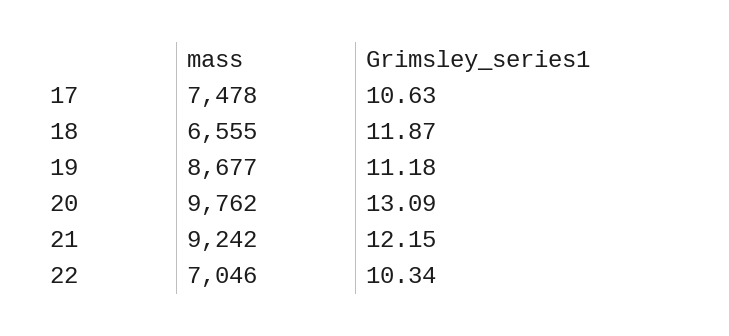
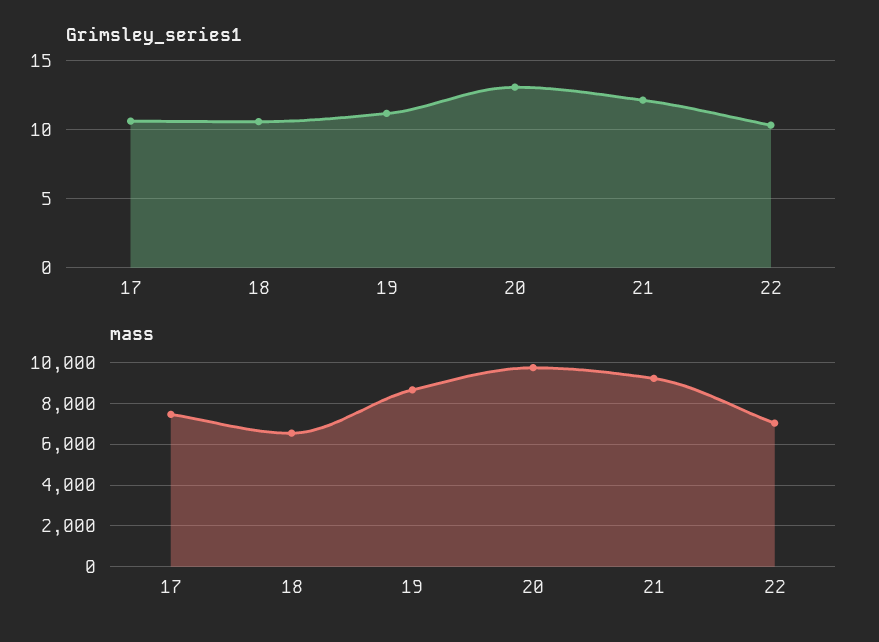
  {
    "mass": {
      "17": 7478,
      "18": 6555,
      "19": 8677,
      "20": 9762,
      "21": 9242,
      "22": 7046
    },
    "Grimsley_series1": {
      "17": 10.63,
-     "18": 11.87,
+     "18": 10.5,
      "19": 11.18,
      "20": 13.09,
      "21": 12.15,
      "22": 10.34
    }
  }

